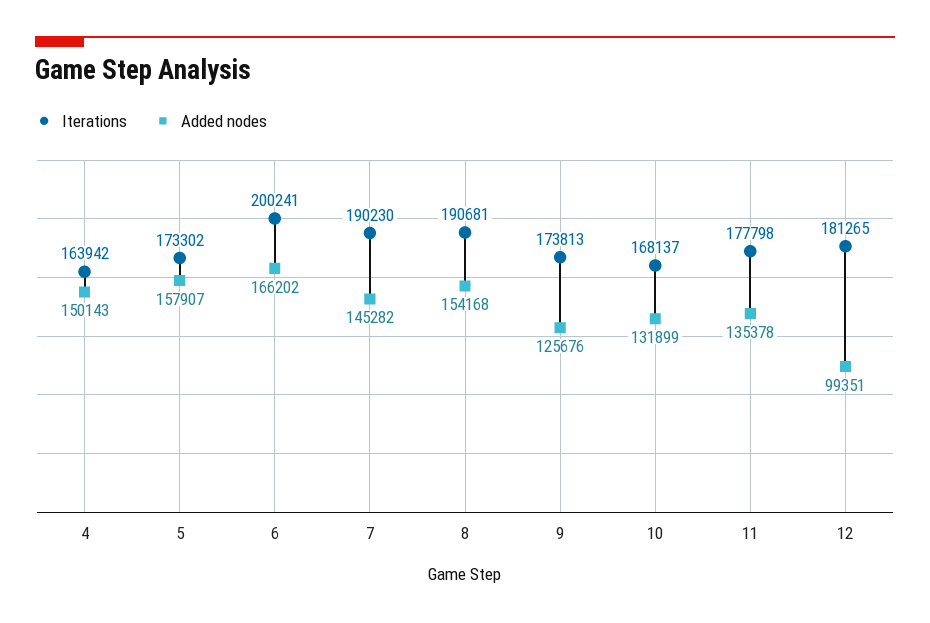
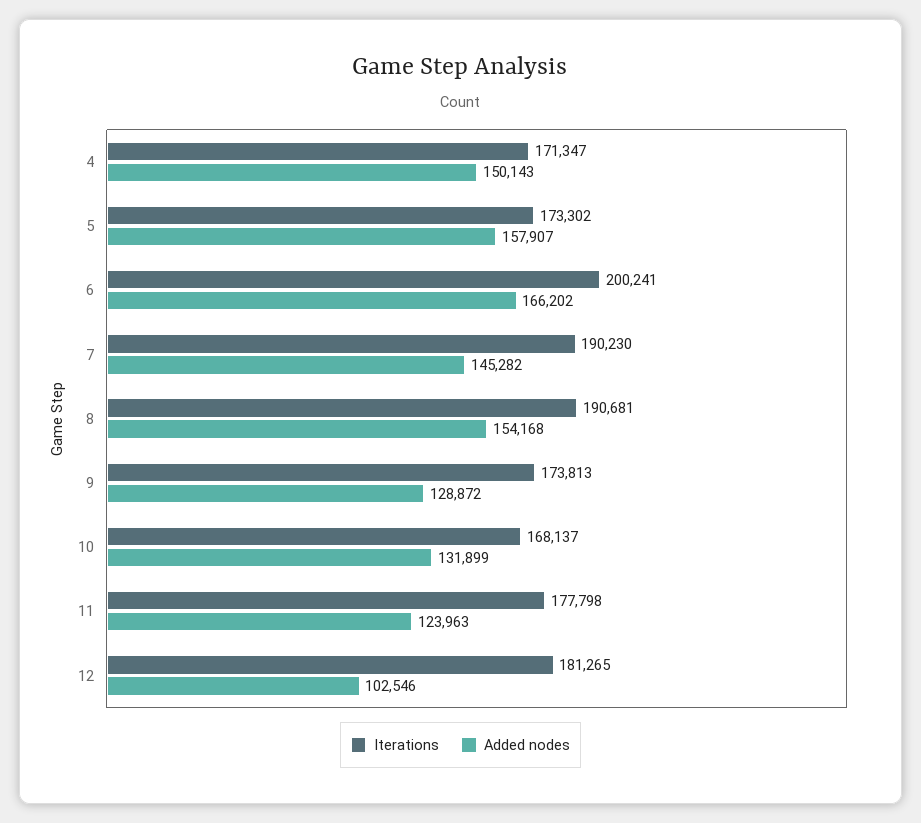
  {
    "Iterations": {
-     "4": 163942,
+     "4": 171347,
      "5": 173302,
      "6": 200241,
      "7": 190230,
      "8": 190681,
      "9": 173813,
      "10": 168137,
      "11": 177798,
      "12": 181265
    },
    "Added nodes": {
      "4": 150143,
      "5": 157907,
      "6": 166202,
      "7": 145282,
      "8": 154168,
-     "9": 125676,
+     "9": 128872,
      "10": 131899,
-     "11": 135378,
+     "11": 123963,
-     "12": 99351
+     "12": 102546
    }
  }

